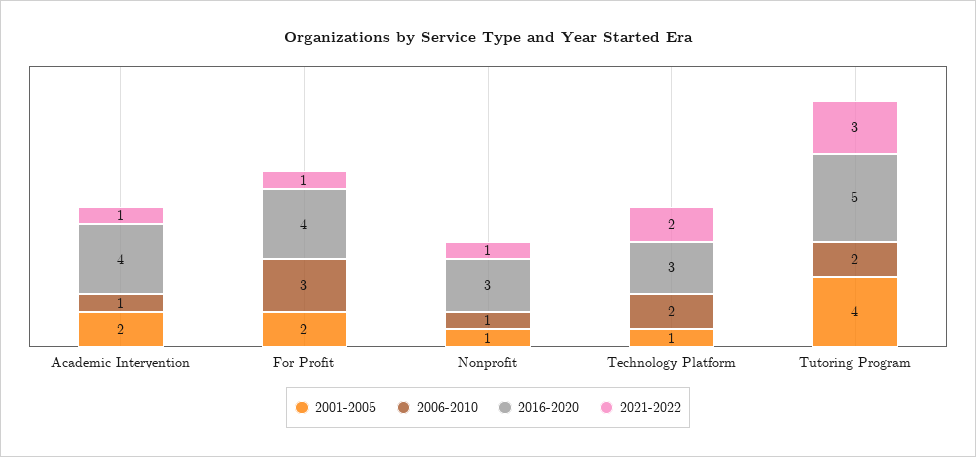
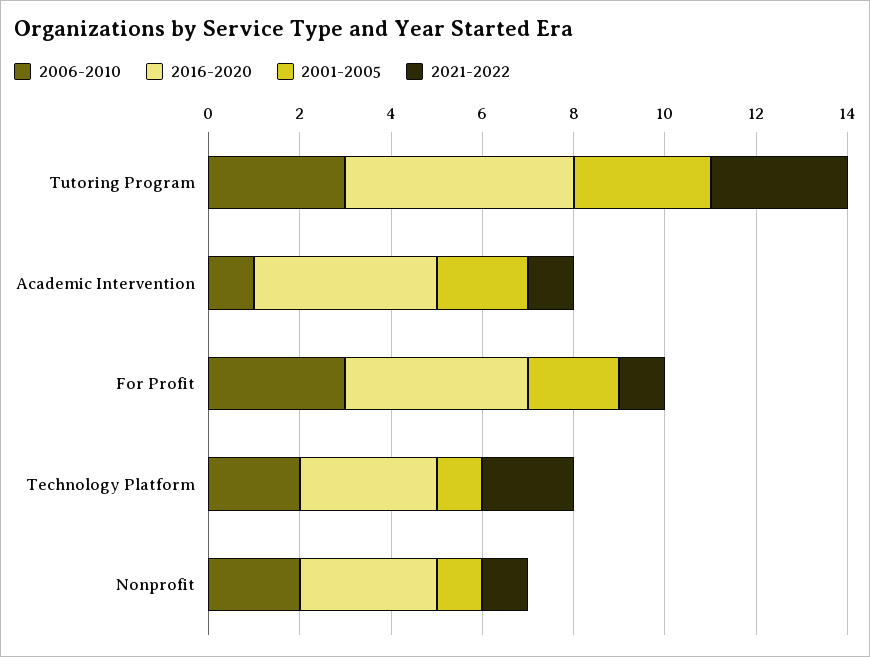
  {
    "2001-2005": {
      "Academic Intervention": 2,
      "For Profit": 2,
      "Nonprofit": 1,
      "Technology Platform": 1,
-     "Tutoring Program": 4
+     "Tutoring Program": 3
    },
    "2006-2010": {
      "Academic Intervention": 1,
      "For Profit": 3,
-     "Nonprofit": 1,
+     "Nonprofit": 2,
      "Technology Platform": 2,
-     "Tutoring Program": 2
+     "Tutoring Program": 3
    },
    "2016-2020": {
      "Academic Intervention": 4,
      "For Profit": 4,
      "Nonprofit": 3,
      "Technology Platform": 3,
      "Tutoring Program": 5
    },
    "2021-2022": {
      "Academic Intervention": 1,
      "For Profit": 1,
      "Nonprofit": 1,
      "Technology Platform": 2,
      "Tutoring Program": 3
    }
  }

